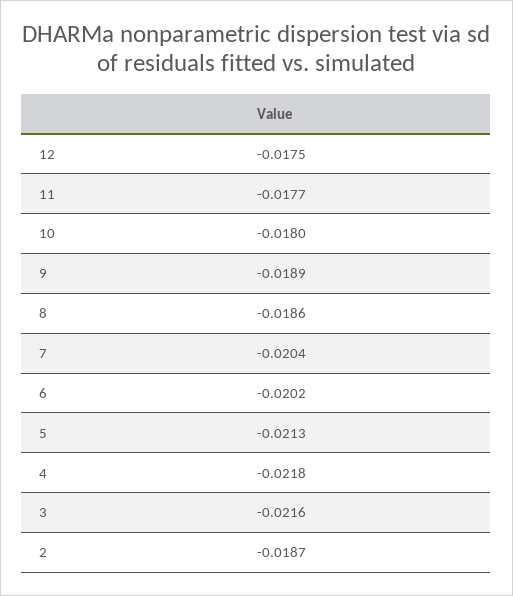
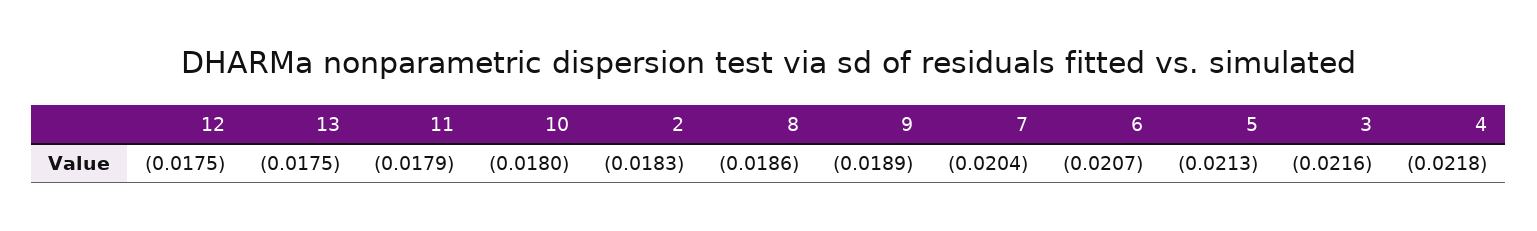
  {
    "12": -0.0175,
-   "11": -0.0177,
+   "11": -0.0179,
    "10": -0.018,
    "9": -0.0189,
    "8": -0.0186,
    "7": -0.0204,
-   "6": -0.0202,
+   "6": -0.0207,
    "5": -0.0213,
    "4": -0.0218,
    "3": -0.0216,
-   "2": -0.0187
+   "2": -0.0183,
+   "13": -0.0175
  }

